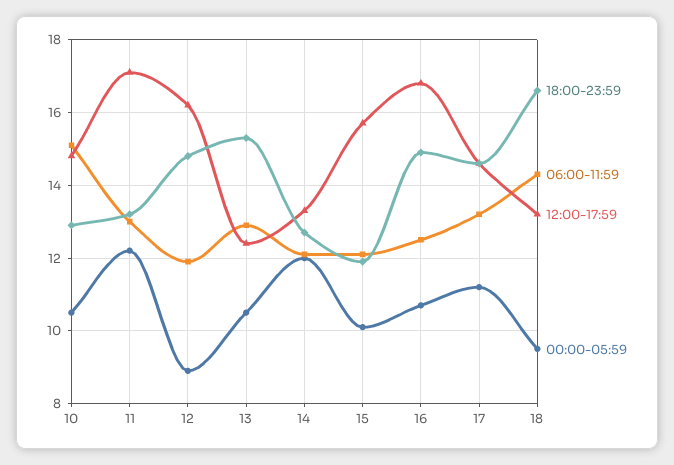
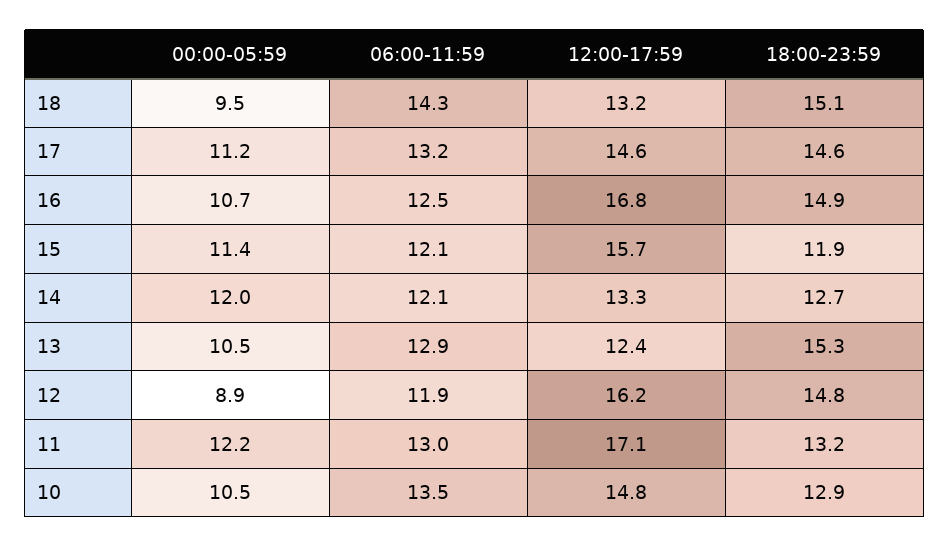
  {
    "18:00-23:59": {
      "10": 12.9,
      "11": 13.2,
      "12": 14.8,
      "13": 15.3,
      "14": 12.7,
      "15": 11.9,
      "16": 14.9,
      "17": 14.6,
-     "18": 16.5
+     "18": 15.1
    },
    "06:00-11:59": {
-     "10": 15,
+     "10": 13.5,
      "11": 13,
      "12": 11.9,
      "13": 12.9,
      "14": 12.1,
      "15": 12.1,
      "16": 12.5,
      "17": 13.2,
      "18": 14.3
    },
    "12:00-17:59": {
      "10": 14.8,
      "11": 17.1,
      "12": 16.2,
      "13": 12.4,
      "14": 13.3,
      "15": 15.7,
      "16": 16.8,
      "17": 14.6,
      "18": 13.2
    },
    "00:00-05:59": {
      "10": 10.5,
      "11": 12.2,
      "12": 8.9,
      "13": 10.5,
      "14": 12,
-     "15": 10,
+     "15": 11.4,
      "16": 10.7,
      "17": 11.2,
      "18": 9.5
    }
  }

